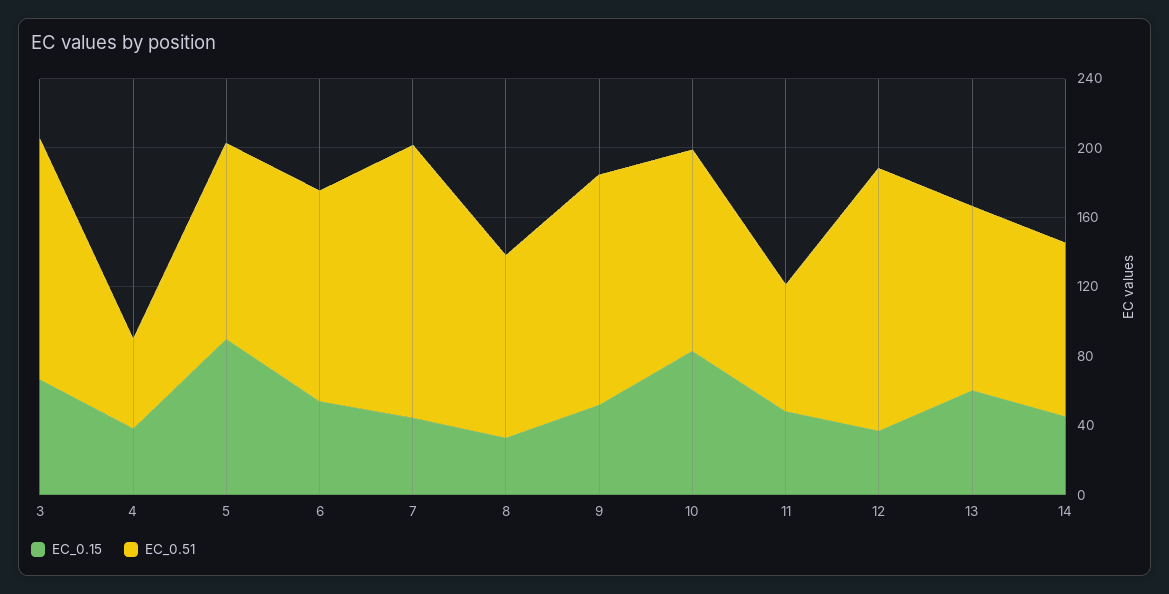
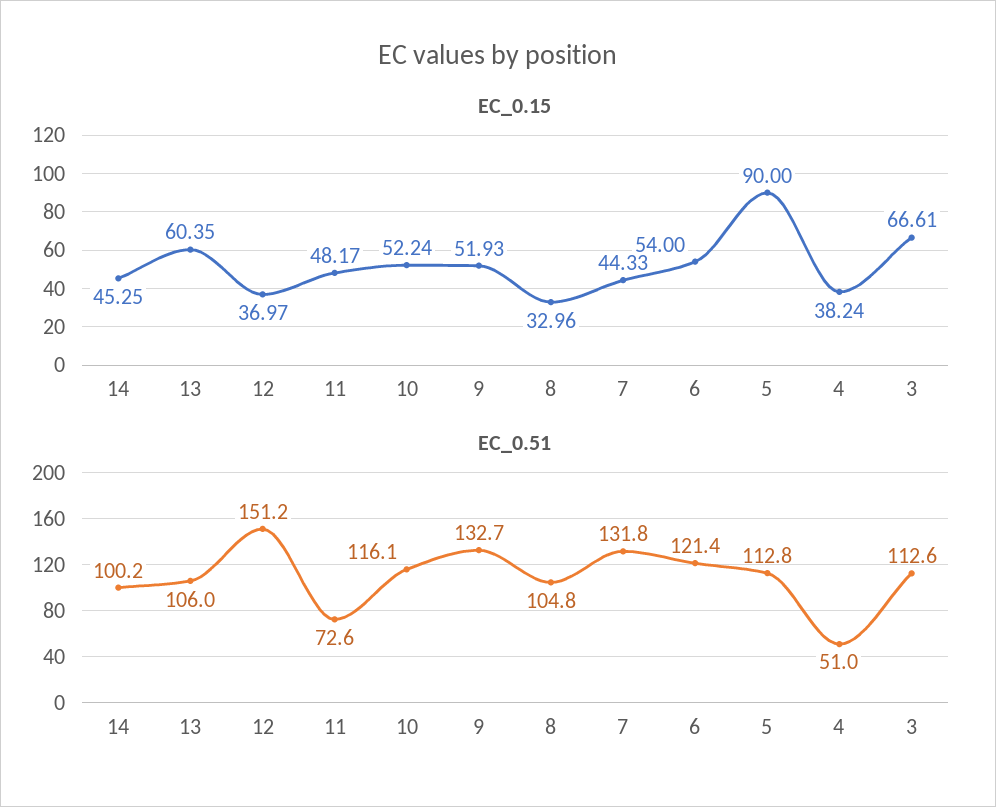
  {
    "EC_0.15": {
      "3": 66.61,
      "4": 38.24,
      "5": 90,
      "6": 54,
      "7": 44.33,
      "8": 32.96,
      "9": 51.93,
-     "10": 80,
+     "10": 52.24,
      "11": 48.17,
      "12": 36.97,
      "13": 60.35,
      "14": 45.25
    },
    "EC_0.51": {
-     "3": 140,
+     "3": 112.6,
      "4": 51,
      "5": 112.8,
      "6": 121.4,
-     "7": 160,
+     "7": 131.8,
      "8": 104.8,
      "9": 132.7,
      "10": 116.1,
      "11": 72.6,
      "12": 151.2,
      "13": 106,
      "14": 100.2
    }
  }

